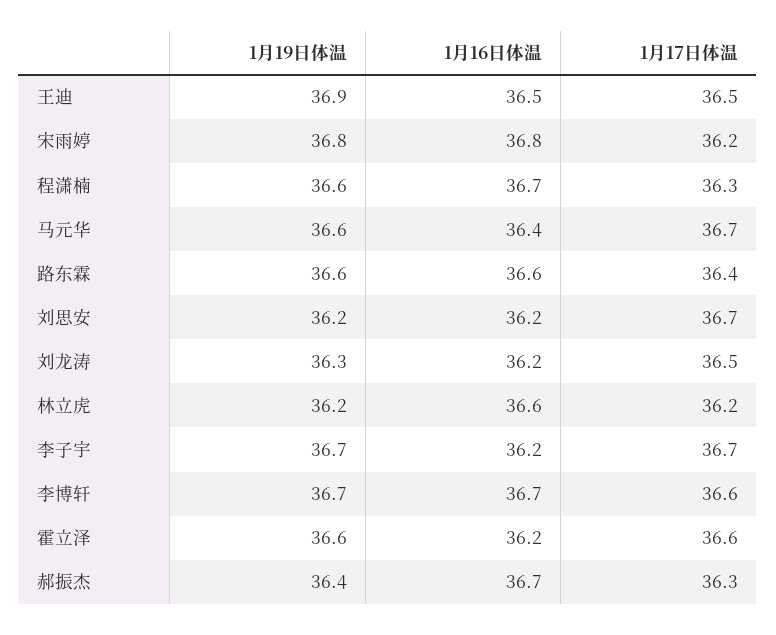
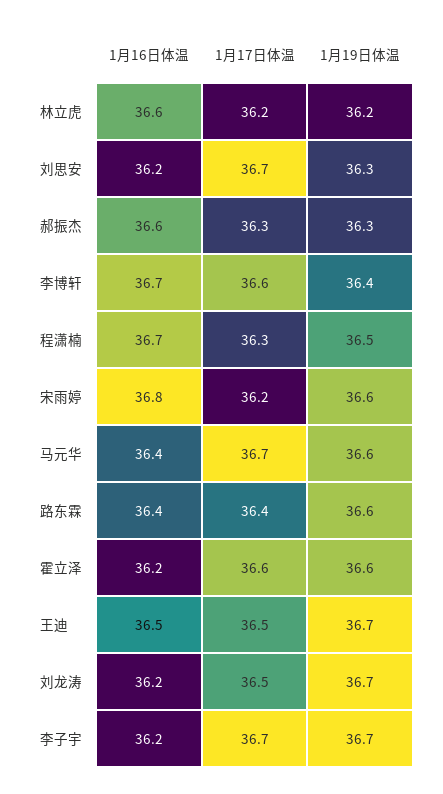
  {
    "1月19日体温": {
-     "王迪": 36.9,
+     "王迪": 36.7,
-     "宋雨婷": 36.8,
+     "宋雨婷": 36.6,
-     "程潇楠": 36.6,
+     "程潇楠": 36.5,
      "马元华": 36.6,
      "路东霖": 36.6,
-     "刘思安": 36.2,
+     "刘思安": 36.3,
-     "刘龙涛": 36.3,
+     "刘龙涛": 36.7,
      "林立虎": 36.2,
      "李子宇": 36.7,
-     "李博轩": 36.7,
+     "李博轩": 36.4,
      "霍立泽": 36.6,
-     "郝振杰": 36.4
+     "郝振杰": 36.3
    },
    "1月16日体温": {
      "王迪": 36.5,
      "宋雨婷": 36.8,
      "程潇楠": 36.7,
      "马元华": 36.4,
-     "路东霖": 36.6,
+     "路东霖": 36.4,
      "刘思安": 36.2,
      "刘龙涛": 36.2,
      "林立虎": 36.6,
      "李子宇": 36.2,
      "李博轩": 36.7,
      "霍立泽": 36.2,
-     "郝振杰": 36.7
+     "郝振杰": 36.6
    },
    "1月17日体温": {
      "王迪": 36.5,
      "宋雨婷": 36.2,
      "程潇楠": 36.3,
      "马元华": 36.7,
      "路东霖": 36.4,
      "刘思安": 36.7,
      "刘龙涛": 36.5,
      "林立虎": 36.2,
      "李子宇": 36.7,
      "李博轩": 36.6,
      "霍立泽": 36.6,
      "郝振杰": 36.3
    }
  }

